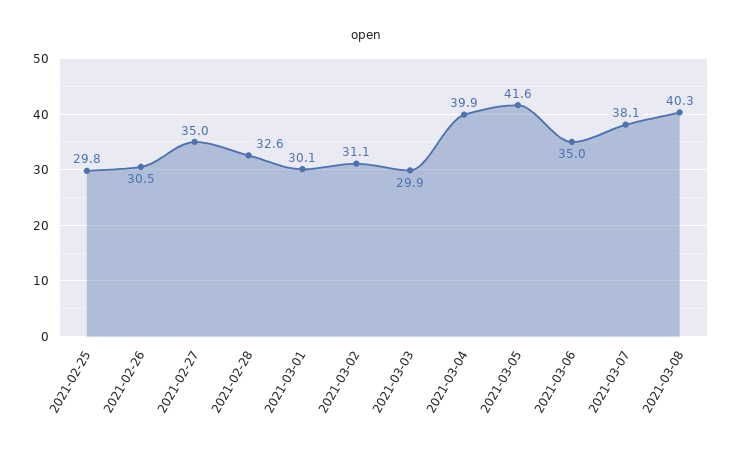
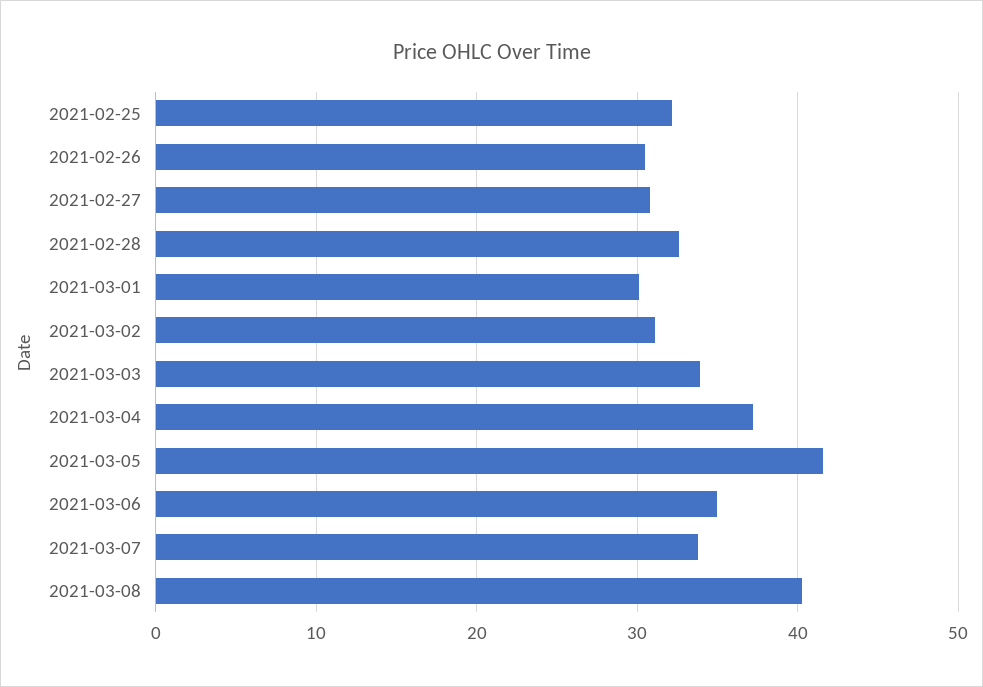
  {
-   "2021-02-25": 29.8,
+   "2021-02-25": 32,
    "2021-02-26": 30.5,
-   "2021-02-27": 35,
+   "2021-02-27": 31,
    "2021-02-28": 32.6,
    "2021-03-01": 30.1,
    "2021-03-02": 31.1,
-   "2021-03-03": 29.9,
+   "2021-03-03": 34,
-   "2021-03-04": 39.9,
+   "2021-03-04": 37,
    "2021-03-05": 41.6,
    "2021-03-06": 35,
-   "2021-03-07": 38.1,
+   "2021-03-07": 34,
    "2021-03-08": 40.3
  }

